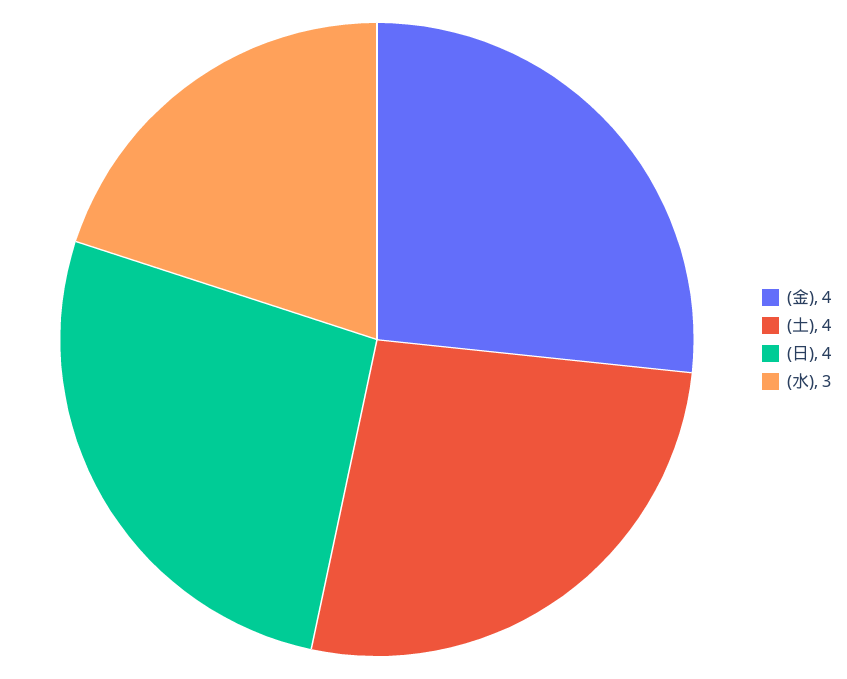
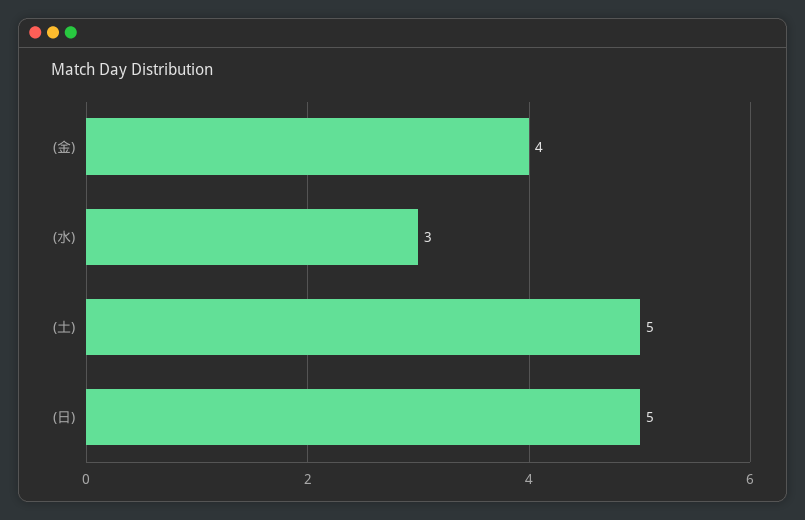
  {
    "(金)": 4,
-   "(土)": 4,
+   "(土)": 5,
-   "(日)": 4,
+   "(日)": 5,
    "(水)": 3
  }

